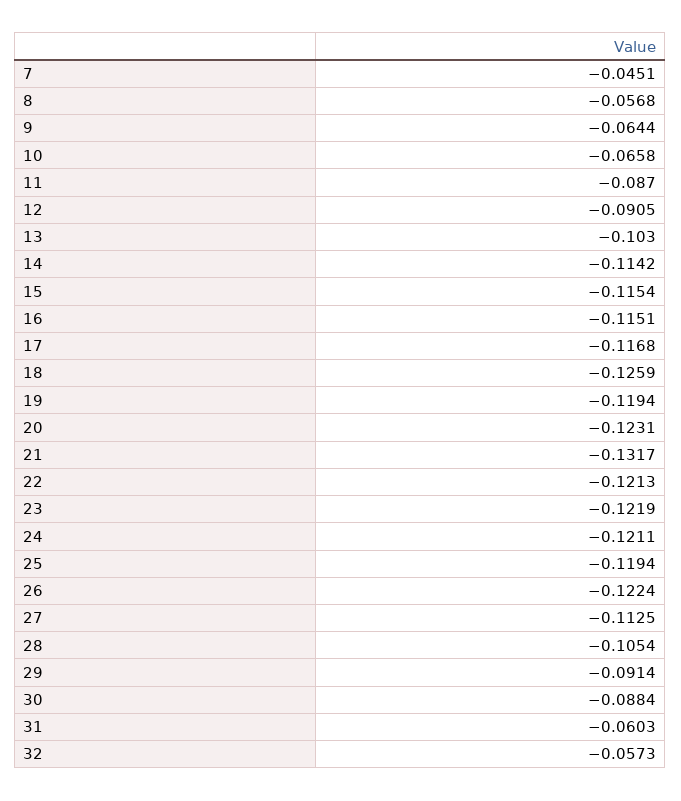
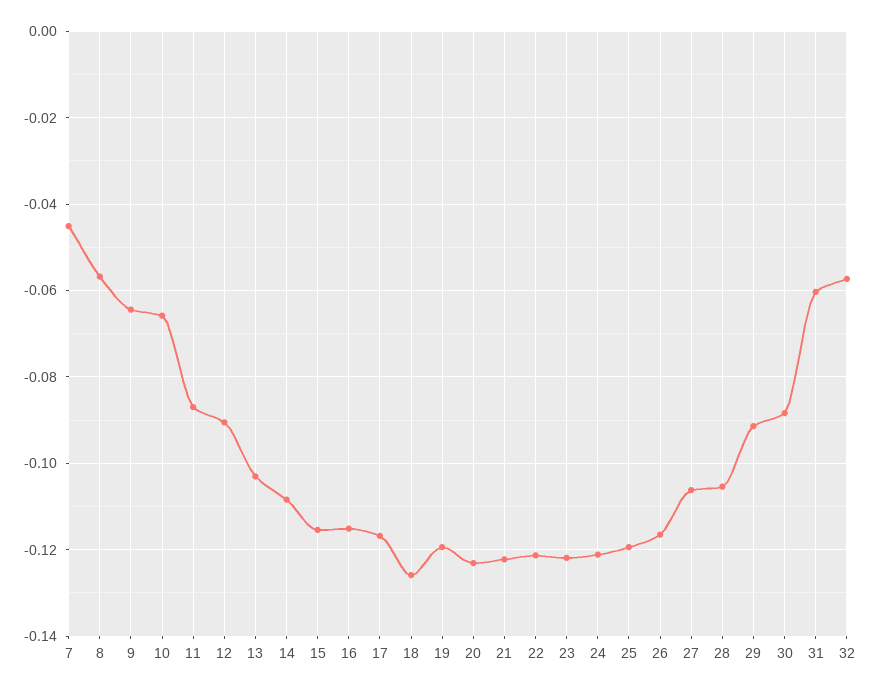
  {
    "7": -0.0451,
    "8": -0.0568,
    "9": -0.0644,
    "10": -0.0658,
    "11": -0.087,
    "12": -0.0905,
    "13": -0.103,
-   "14": -0.1142,
+   "14": -0.108,
    "15": -0.1154,
    "16": -0.1151,
    "17": -0.1168,
    "18": -0.1259,
    "19": -0.1194,
    "20": -0.1231,
-   "21": -0.1317,
+   "21": -0.122,
    "22": -0.1213,
    "23": -0.1219,
    "24": -0.1211,
    "25": -0.1194,
-   "26": -0.1224,
+   "26": -0.116,
-   "27": -0.1125,
+   "27": -0.106,
    "28": -0.1054,
    "29": -0.0914,
    "30": -0.0884,
    "31": -0.0603,
    "32": -0.0573
  }

